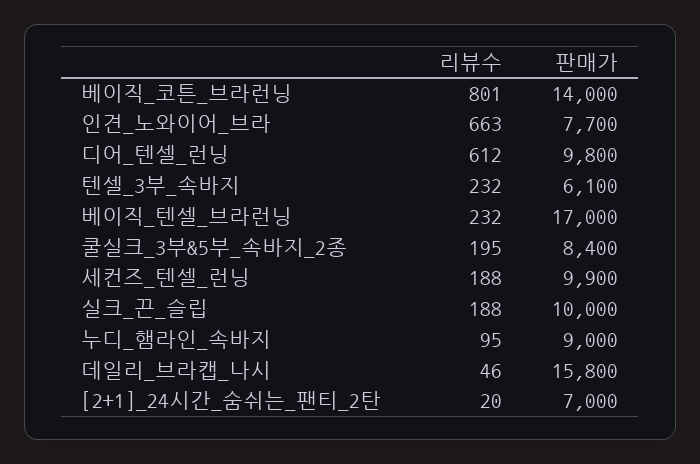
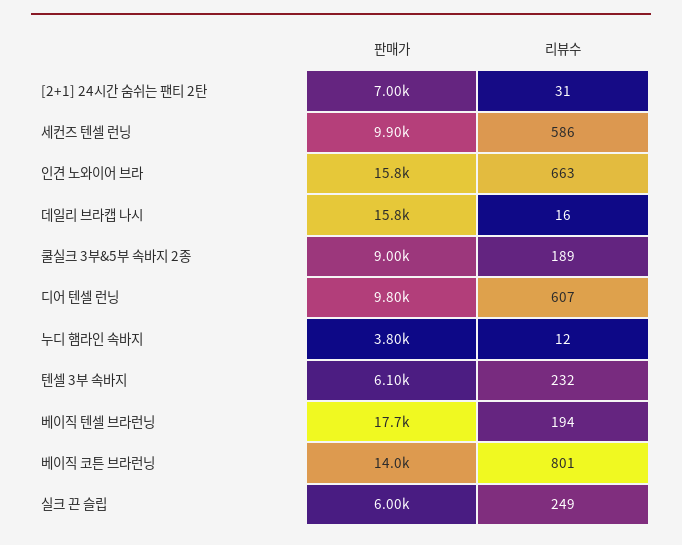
  {
    "리뷰수": {
      "베이직_코튼_브라런닝": 801,
      "인견_노와이어_브라": 663,
-     "디어_텐셀_런닝": 612,
+     "디어_텐셀_런닝": 607,
      "텐셀_3부_속바지": 232,
-     "베이직_텐셀_브라런닝": 232,
+     "베이직_텐셀_브라런닝": 194,
-     "쿨실크_3부&5부_속바지_2종": 195,
+     "쿨실크_3부&5부_속바지_2종": 189,
-     "세컨즈_텐셀_런닝": 188,
+     "세컨즈_텐셀_런닝": 586,
-     "실크_끈_슬립": 188,
+     "실크_끈_슬립": 249,
-     "누디_햄라인_속바지": 95,
+     "누디_햄라인_속바지": 12,
-     "데일리_브라캡_나시": 46,
+     "데일리_브라캡_나시": 16,
-     "[2+1]_24시간_숨쉬는_팬티_2탄": 20
+     "[2+1]_24시간_숨쉬는_팬티_2탄": 31
    },
    "판매가": {
      "베이직_코튼_브라런닝": 14000,
-     "인견_노와이어_브라": 7700,
+     "인견_노와이어_브라": 15800,
      "디어_텐셀_런닝": 9800,
      "텐셀_3부_속바지": 6100,
-     "베이직_텐셀_브라런닝": 17000,
+     "베이직_텐셀_브라런닝": 17700,
-     "쿨실크_3부&5부_속바지_2종": 8400,
+     "쿨실크_3부&5부_속바지_2종": 9000,
      "세컨즈_텐셀_런닝": 9900,
-     "실크_끈_슬립": 10000,
+     "실크_끈_슬립": 6000,
-     "누디_햄라인_속바지": 9000,
+     "누디_햄라인_속바지": 3800,
      "데일리_브라캡_나시": 15800,
      "[2+1]_24시간_숨쉬는_팬티_2탄": 7000
    }
  }

